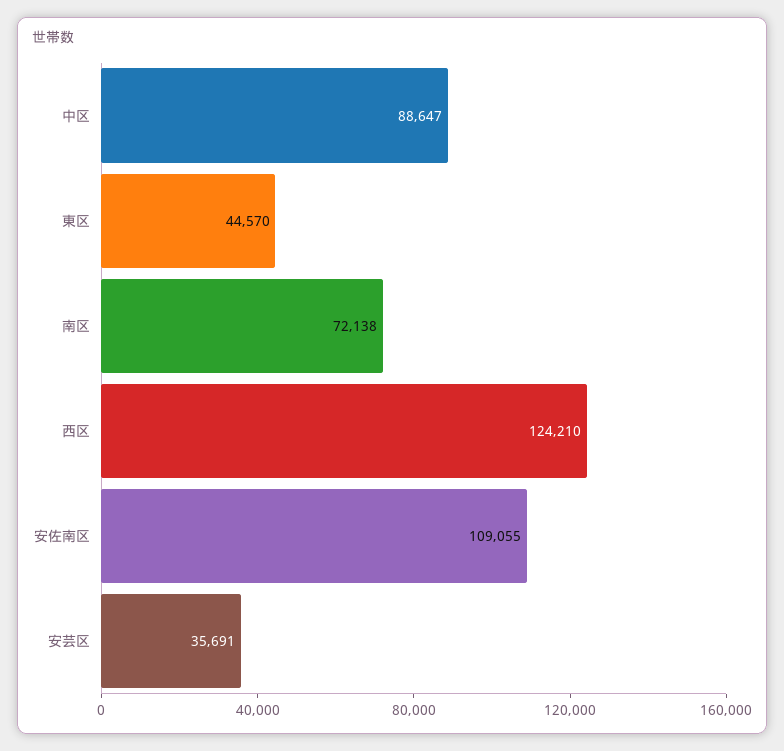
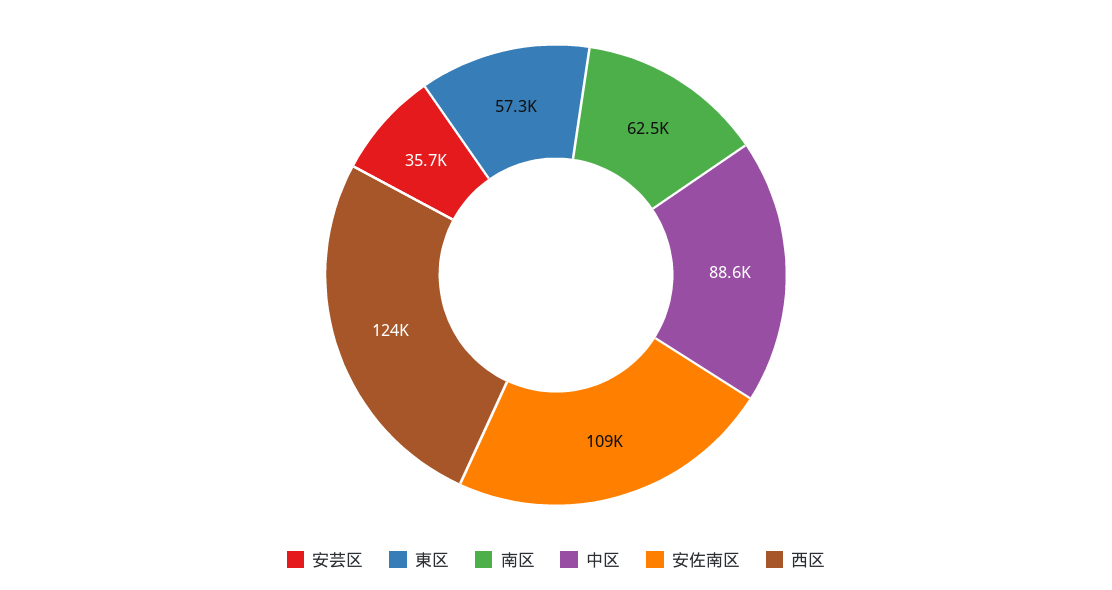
  {
    "中区": 88647,
-   "東区": 44570,
+   "東区": 57300,
-   "南区": 72138,
+   "南区": 62500,
    "西区": 124210,
    "安佐南区": 109055,
    "安芸区": 35691
  }

